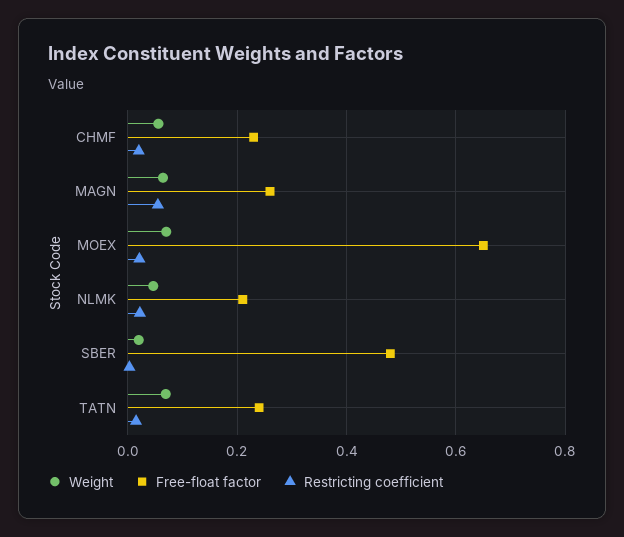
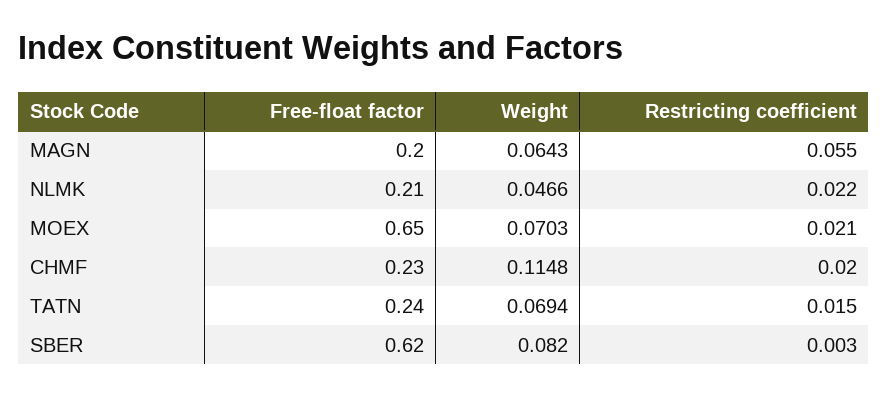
  {
    "Weight": {
-     "CHMF": 0.06,
+     "CHMF": 0.1148,
      "MAGN": 0.0643,
      "MOEX": 0.0703,
      "NLMK": 0.0466,
-     "SBER": 0.02,
+     "SBER": 0.082,
      "TATN": 0.0694
    },
    "Free-float factor": {
      "CHMF": 0.23,
-     "MAGN": 0.26,
+     "MAGN": 0.2,
      "MOEX": 0.65,
      "NLMK": 0.21,
-     "SBER": 0.48,
+     "SBER": 0.62,
      "TATN": 0.24
    },
    "Restricting coefficient": {
      "CHMF": 0.02,
      "MAGN": 0.055,
      "MOEX": 0.021,
      "NLMK": 0.022,
      "SBER": 0.003,
      "TATN": 0.015
    }
  }

